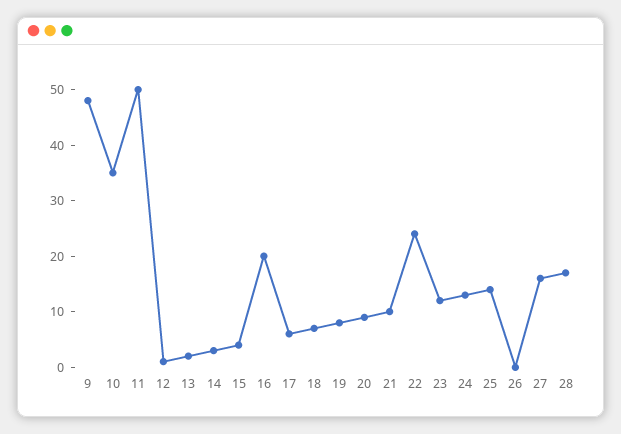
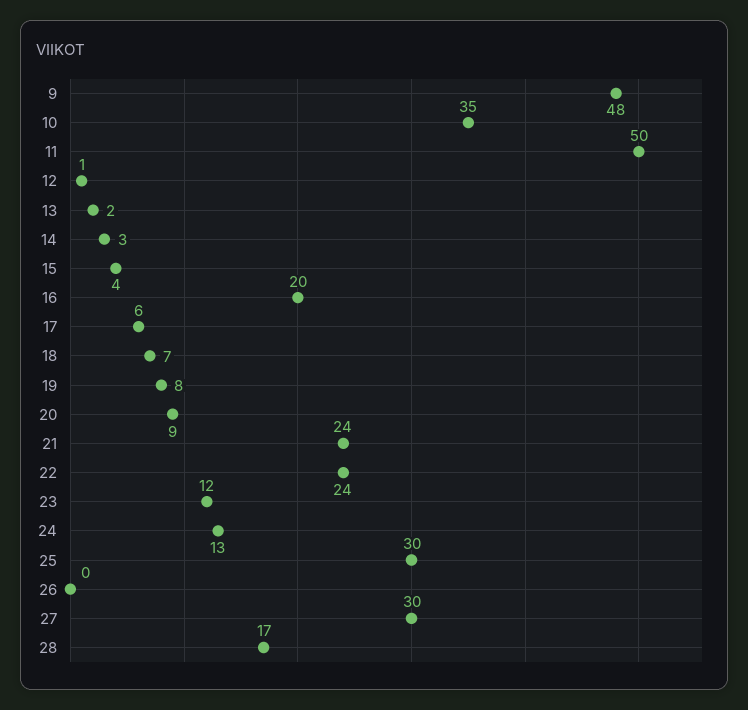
  {
    "9": 48,
    "10": 35,
    "11": 50,
    "12": 1,
    "13": 2,
    "14": 3,
    "15": 4,
    "16": 20,
    "17": 6,
    "18": 7,
    "19": 8,
    "20": 9,
-   "21": 10,
+   "21": 24,
    "22": 24,
    "23": 12,
    "24": 13,
-   "25": 15,
+   "25": 30,
    "26": 0,
-   "27": 15,
+   "27": 30,
    "28": 17
  }

